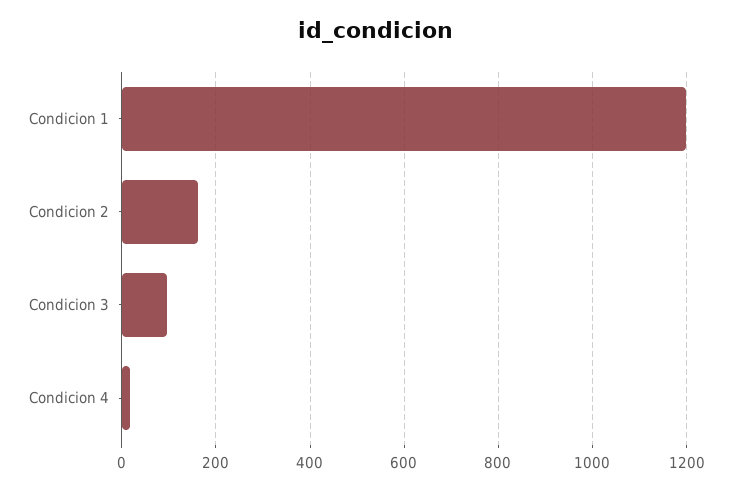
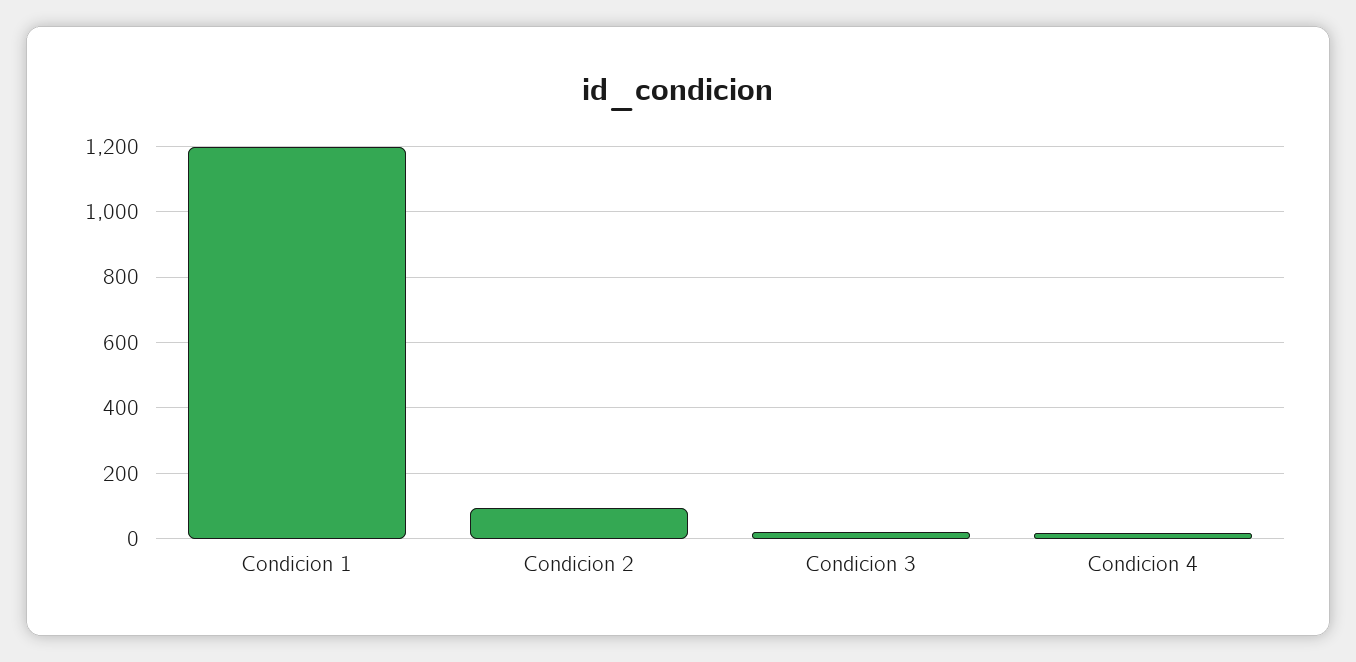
  {
    "Condicion 1": 1200,
-   "Condicion 2": 160,
+   "Condicion 2": 100,
-   "Condicion 3": 100,
+   "Condicion 3": 20,
    "Condicion 4": 20
  }

